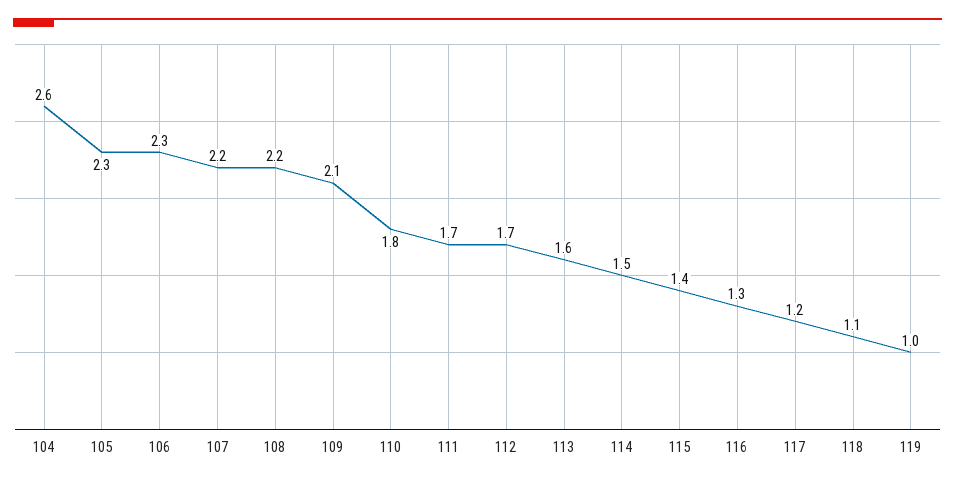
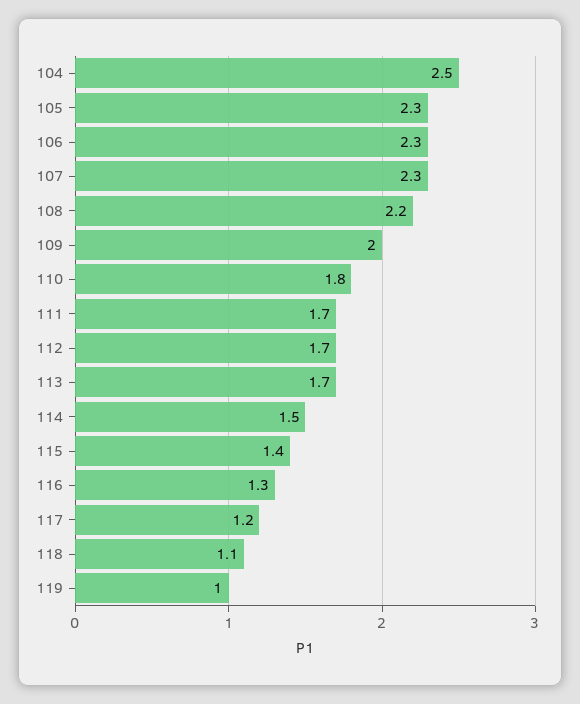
  {
-   "104": 2.6,
+   "104": 2.5,
    "105": 2.3,
    "106": 2.3,
-   "107": 2.2,
+   "107": 2.3,
    "108": 2.2,
-   "109": 2.1,
+   "109": 2,
    "110": 1.8,
    "111": 1.7,
    "112": 1.7,
-   "113": 1.6,
+   "113": 1.7,
    "114": 1.5,
    "115": 1.4,
    "116": 1.3,
    "117": 1.2,
    "118": 1.1,
    "119": 1
  }

